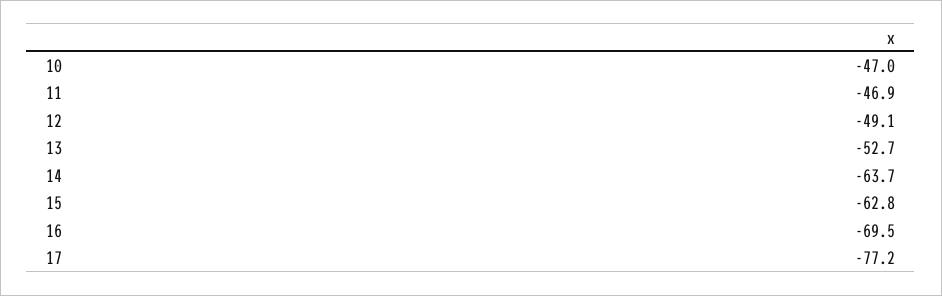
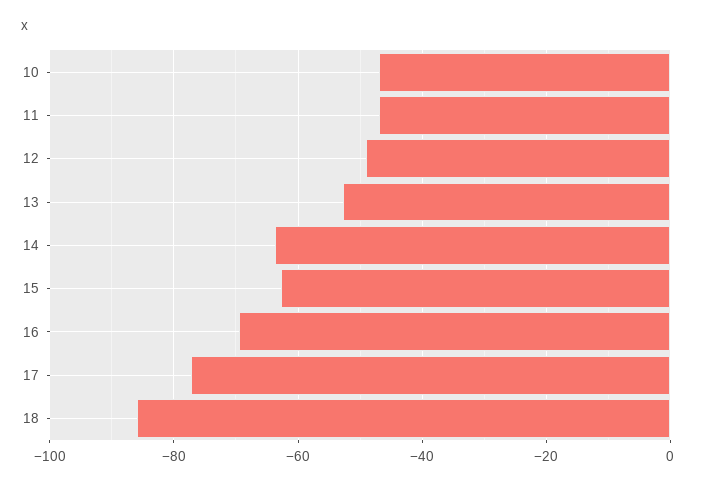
  {
    "10": -47,
    "11": -46.9,
    "12": -49.1,
    "13": -52.7,
    "14": -63.7,
    "15": -62.8,
    "16": -69.5,
-   "17": -77.2
+   "17": -77.2,
+   "18": -86
  }

